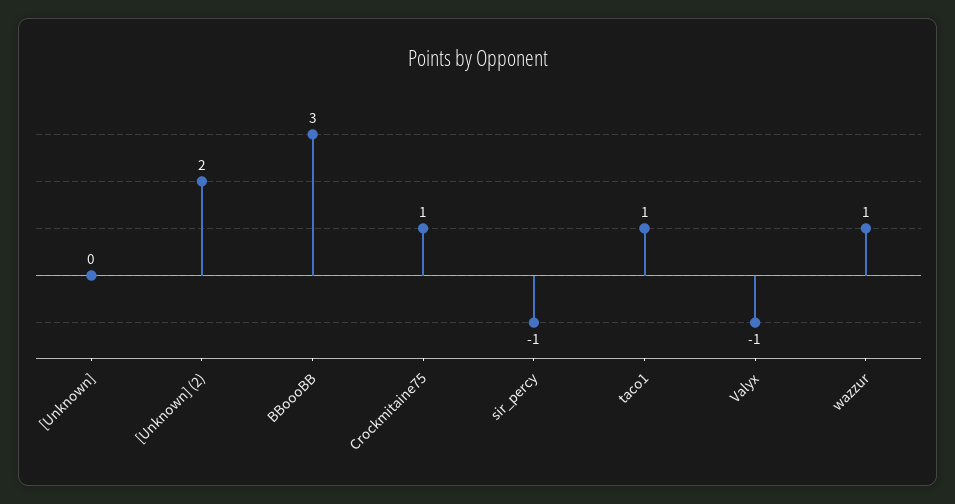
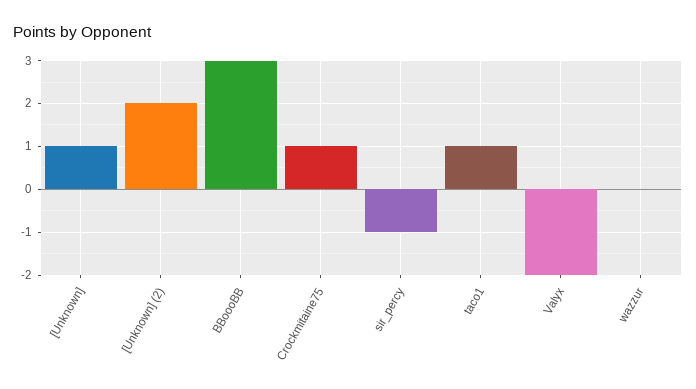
  {
-   "[Unknown]": 0,
+   "[Unknown]": 1,
    "[Unknown] (2)": 2,
    "BBoooBB": 3,
    "Crockmitaine75": 1,
    "sir_percy": -1,
    "taco1": 1,
-   "Valyx": -1,
+   "Valyx": -2,
-   "wazzur": 1
+   "wazzur": 0
  }

